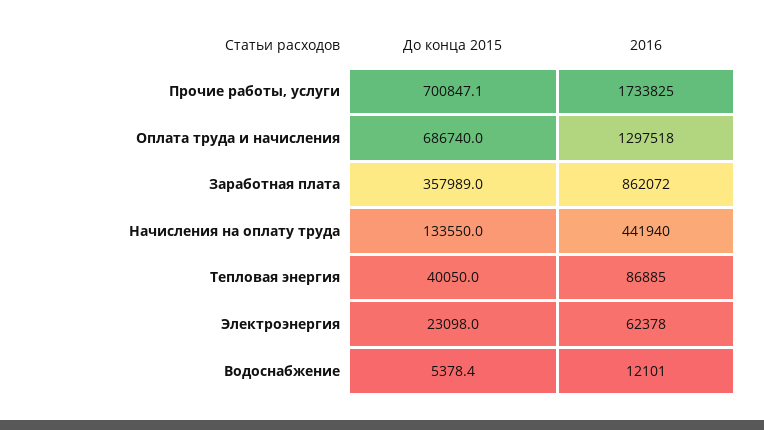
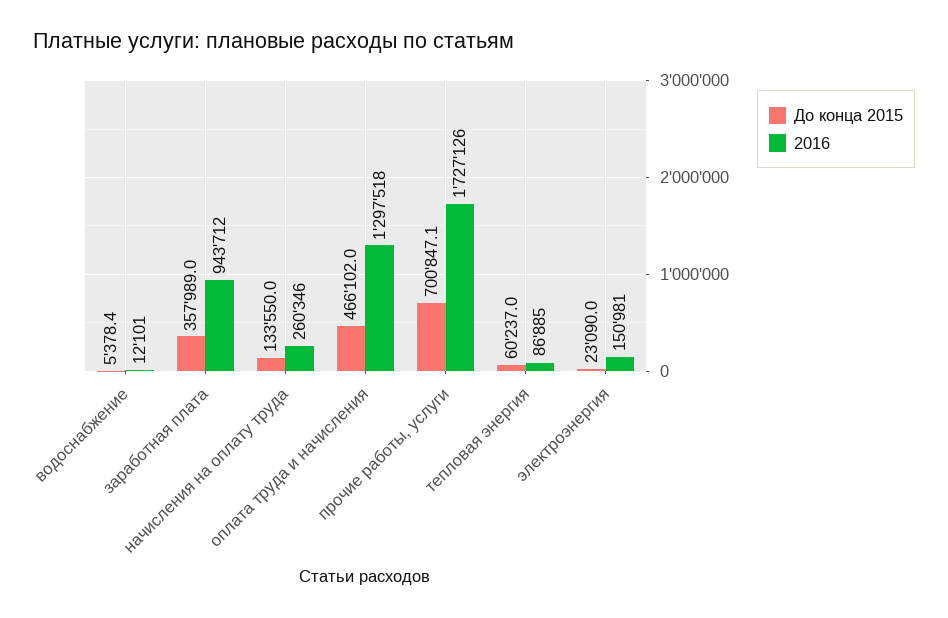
  {
    "До конца 2015": {
      "Прочие работы, услуги": 700847.1,
-     "Оплата труда и начисления": 686740,
+     "Оплата труда и начисления": 466102,
      "Заработная плата": 357989,
      "Начисления на оплату труда": 133550,
-     "Тепловая энергия": 40050,
+     "Тепловая энергия": 60237,
-     "Электроэнергия": 23098,
+     "Электроэнергия": 23090,
      "Водоснабжение": 5378.4
    },
    "2016": {
-     "Прочие работы, услуги": 1733825,
+     "Прочие работы, услуги": 1727126,
      "Оплата труда и начисления": 1297518,
-     "Заработная плата": 862072,
+     "Заработная плата": 943712,
-     "Начисления на оплату труда": 441940,
+     "Начисления на оплату труда": 260346,
      "Тепловая энергия": 86885,
-     "Электроэнергия": 62378,
+     "Электроэнергия": 150981,
      "Водоснабжение": 12101
    }
  }

